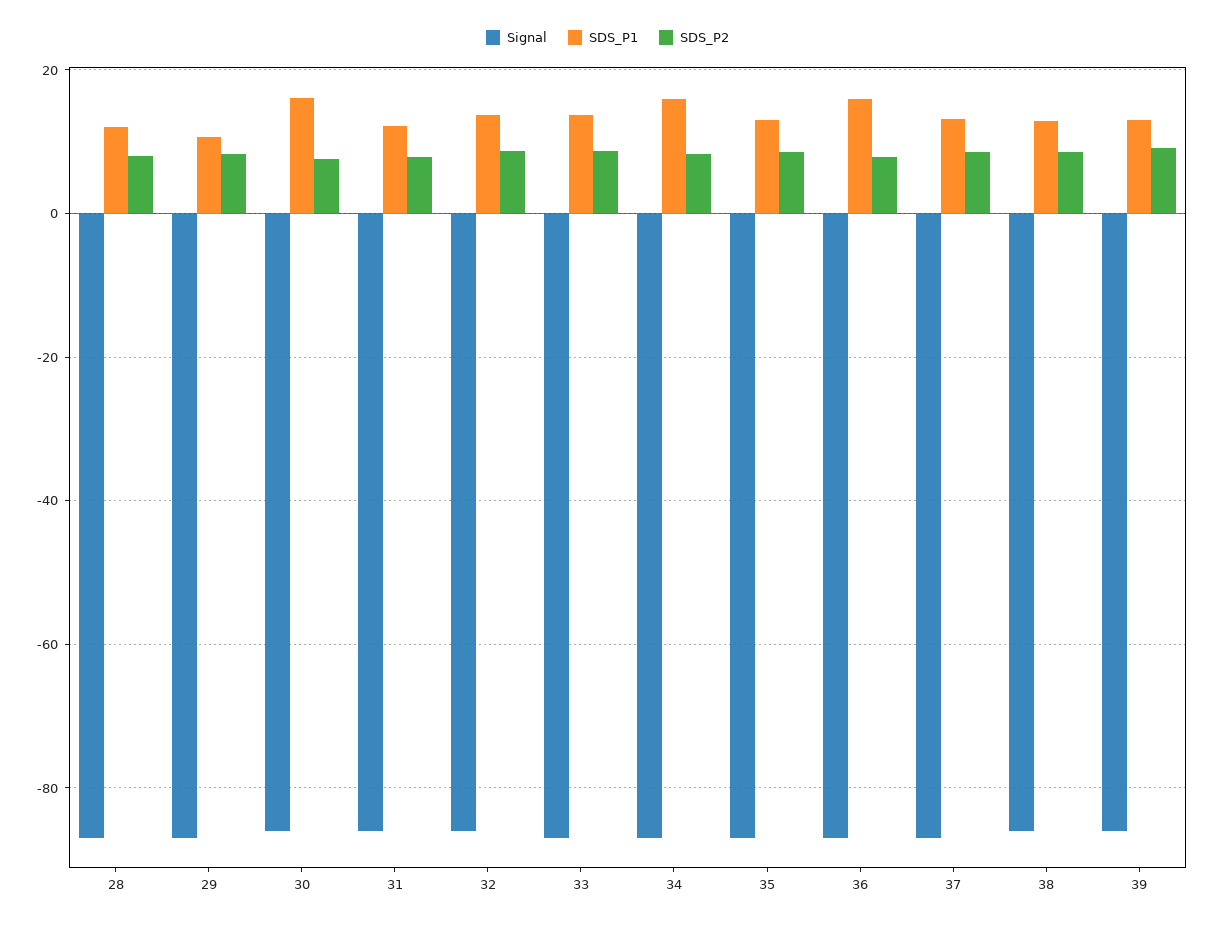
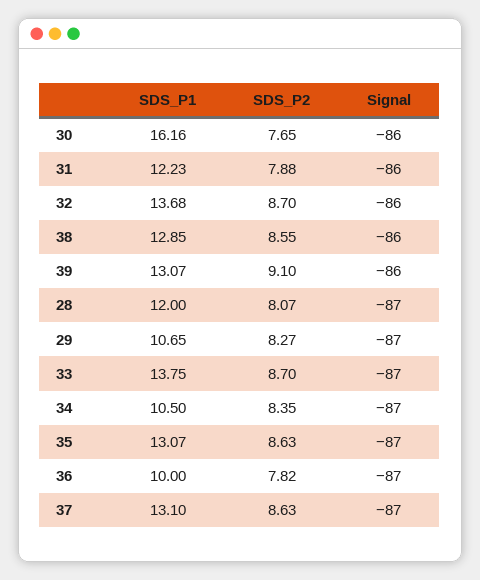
  {
    "Signal": {
      "28": -87,
      "29": -87,
      "30": -86,
      "31": -86,
      "32": -86,
      "33": -87,
      "34": -87,
      "35": -87,
      "36": -87,
      "37": -87,
      "38": -86,
      "39": -86
    },
    "SDS_P1": {
      "28": 12,
      "29": 10.65,
      "30": 16.16,
      "31": 12.23,
      "32": 13.68,
      "33": 13.75,
-     "34": 16,
+     "34": 10.5,
      "35": 13.07,
-     "36": 16,
+     "36": 10,
      "37": 13.1,
      "38": 12.85,
      "39": 13.07
    },
    "SDS_P2": {
      "28": 8.07,
      "29": 8.27,
      "30": 7.65,
      "31": 7.88,
      "32": 8.7,
      "33": 8.7,
      "34": 8.35,
      "35": 8.63,
      "36": 7.82,
      "37": 8.63,
      "38": 8.55,
      "39": 9.1
    }
  }

